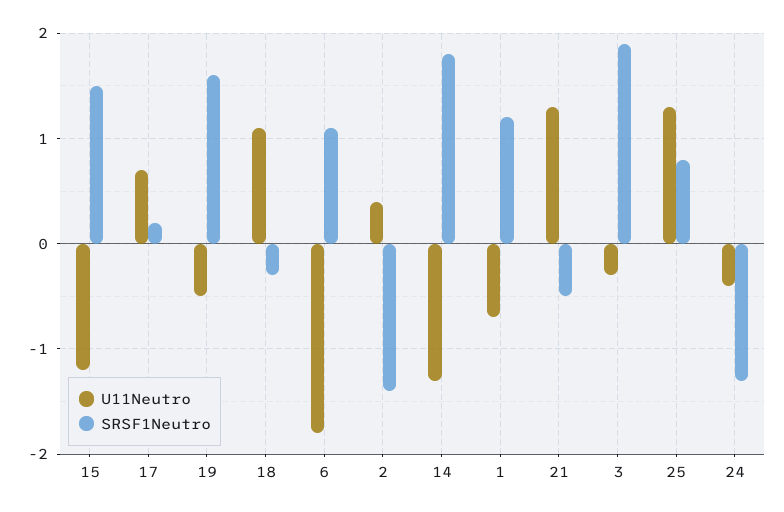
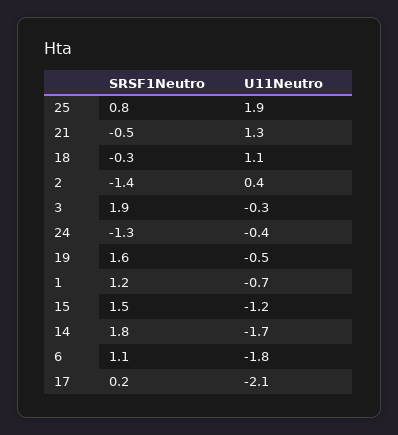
  {
    "U11Neutro": {
      "15": -1.2,
-     "17": 0.7,
+     "17": -2.1,
      "19": -0.5,
      "18": 1.1,
      "6": -1.8,
      "2": 0.4,
-     "14": -1.3,
+     "14": -1.7,
      "1": -0.7,
      "21": 1.3,
      "3": -0.3,
-     "25": 1.3,
+     "25": 1.9,
      "24": -0.4
    },
    "SRSF1Neutro": {
      "15": 1.5,
      "17": 0.2,
      "19": 1.6,
      "18": -0.3,
      "6": 1.1,
      "2": -1.4,
      "14": 1.8,
      "1": 1.2,
      "21": -0.5,
      "3": 1.9,
      "25": 0.8,
      "24": -1.3
    }
  }

